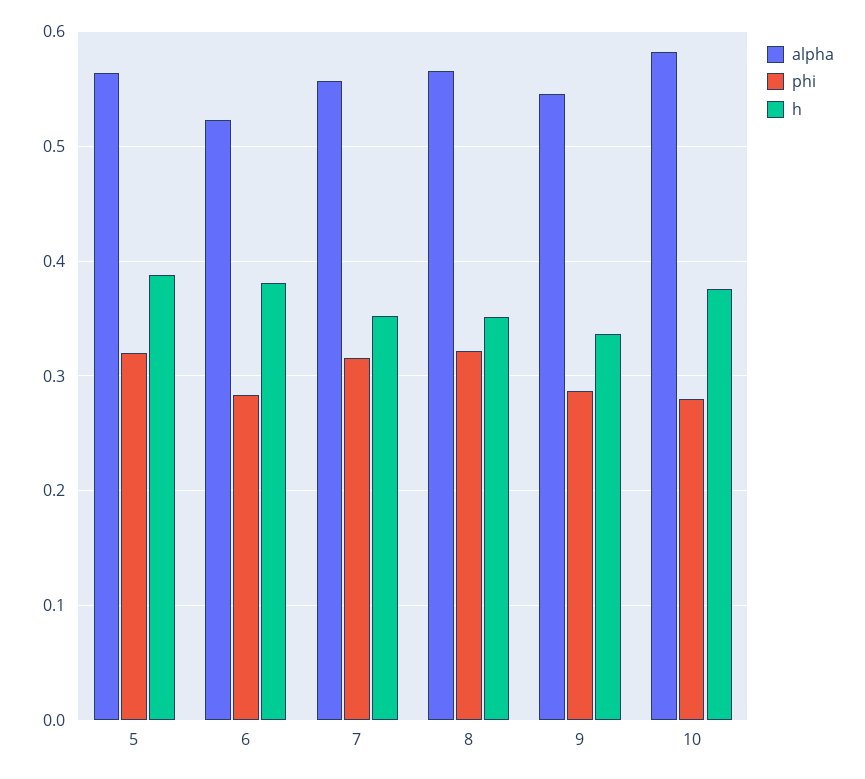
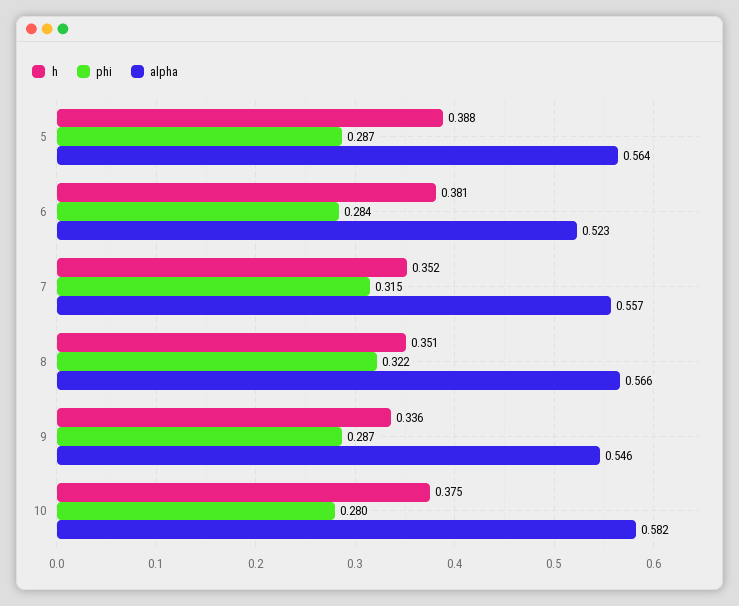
  {
    "alpha": {
      "5": 0.564,
      "6": 0.523,
      "7": 0.557,
      "8": 0.566,
      "9": 0.546,
      "10": 0.582
    },
    "phi": {
-     "5": 0.32,
+     "5": 0.287,
      "6": 0.284,
      "7": 0.315,
      "8": 0.322,
      "9": 0.287,
      "10": 0.28
    },
    "h": {
      "5": 0.388,
      "6": 0.381,
      "7": 0.352,
      "8": 0.351,
      "9": 0.336,
      "10": 0.375
    }
  }

